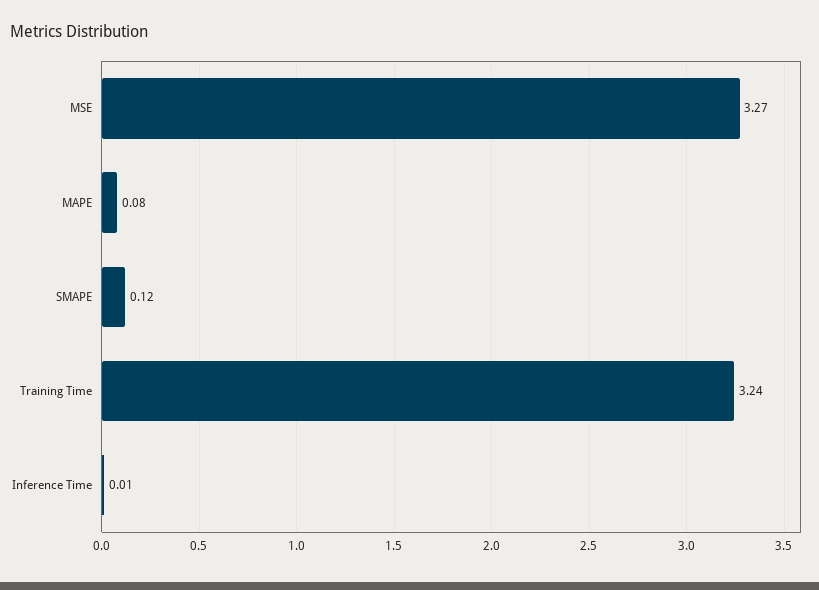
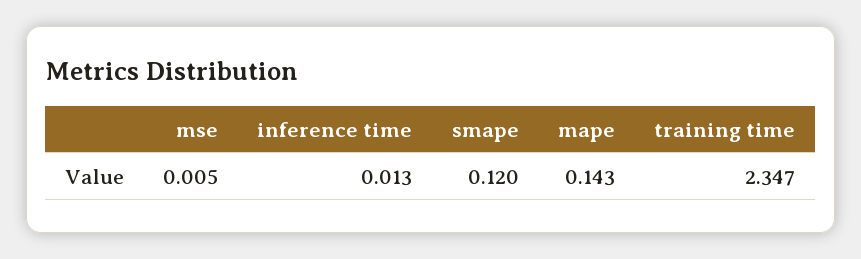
  {
-   "MSE": 3.27,
+   "MSE": 0.005,
-   "MAPE": 0.08,
+   "MAPE": 0.143,
    "SMAPE": 0.12,
-   "Training Time": 3.24,
+   "Training Time": 2.347,
    "Inference Time": 0.013
  }

